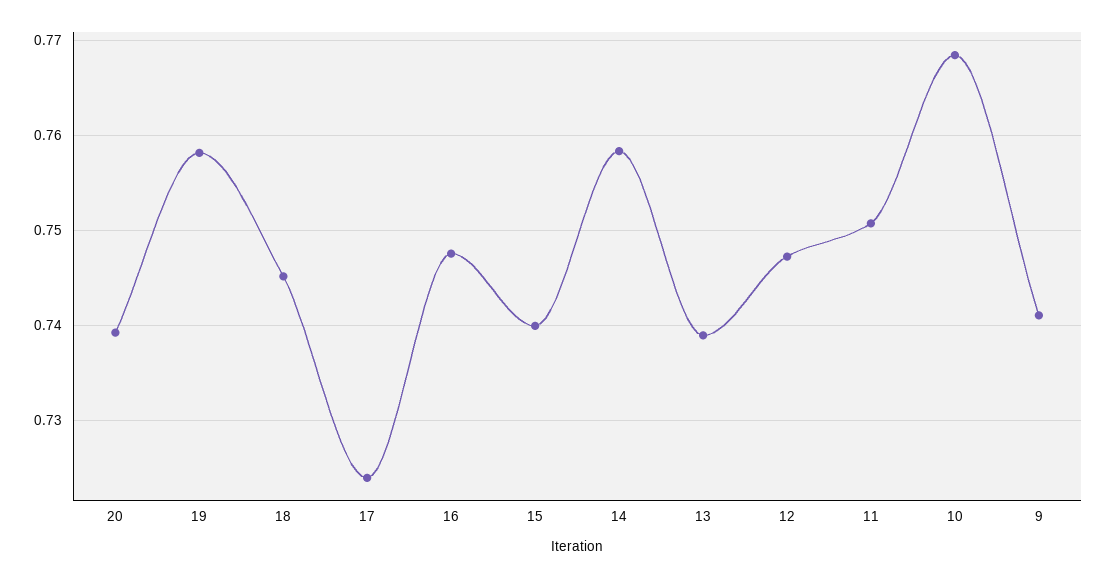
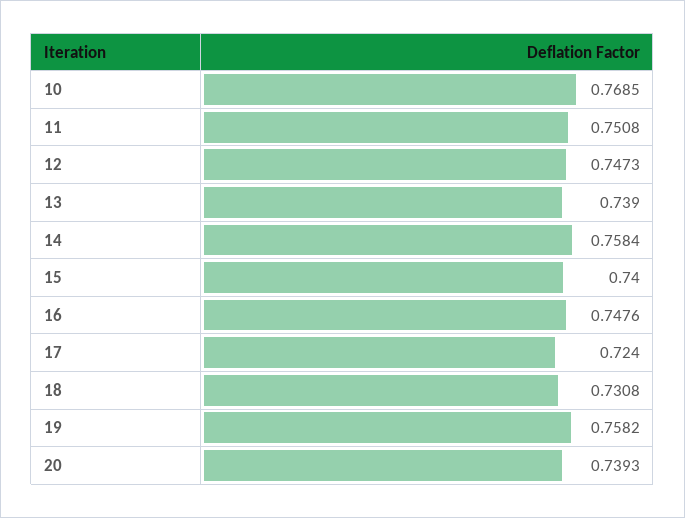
  {
    "20": 0.7393,
    "19": 0.7582,
-   "18": 0.745,
+   "18": 0.7308,
    "17": 0.724,
    "16": 0.7476,
    "15": 0.74,
    "14": 0.7584,
    "13": 0.739,
    "12": 0.7473,
    "11": 0.7508,
-   "10": 0.7685,
+   "10": 0.7685
-   "9": 0.741
  }

